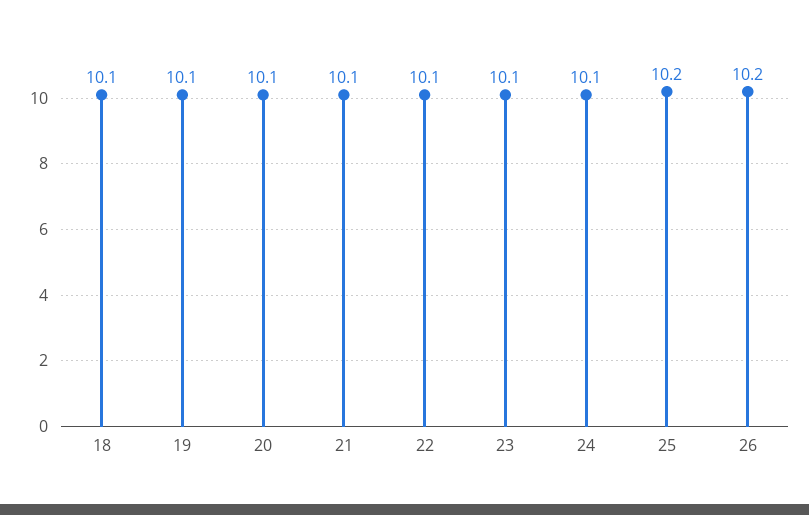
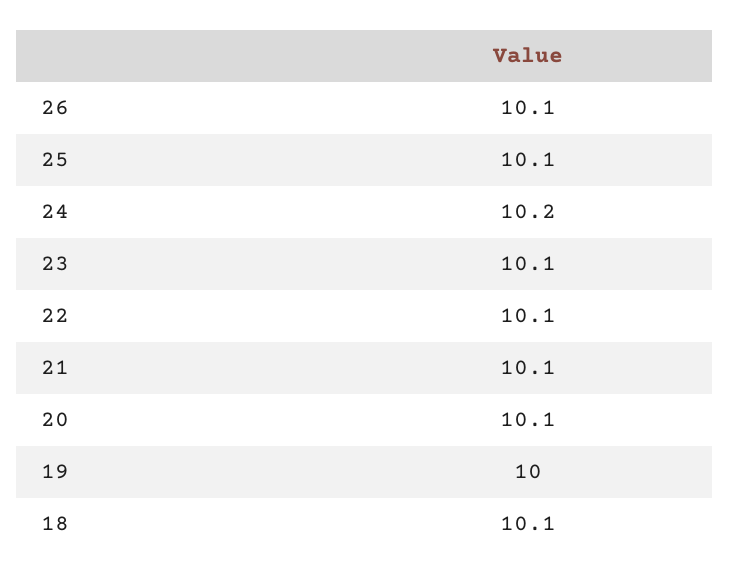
  {
    "18": 10.1,
-   "19": 10.1,
+   "19": 10,
    "20": 10.1,
    "21": 10.1,
    "22": 10.1,
    "23": 10.1,
-   "24": 10.1,
+   "24": 10.2,
-   "25": 10.2,
+   "25": 10.1,
-   "26": 10.2
+   "26": 10.1
  }

